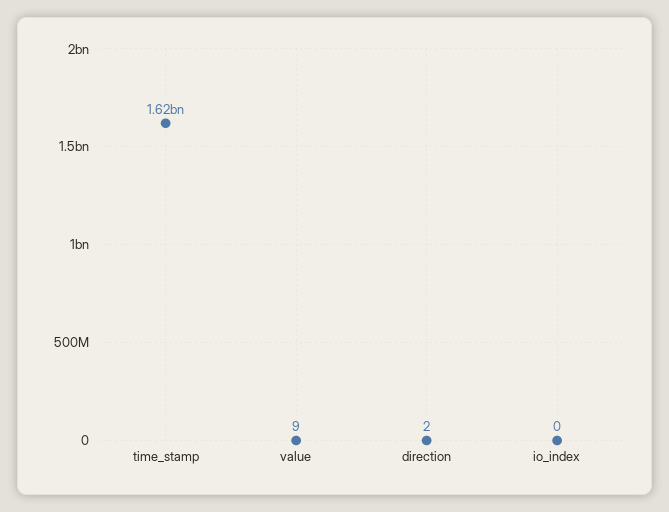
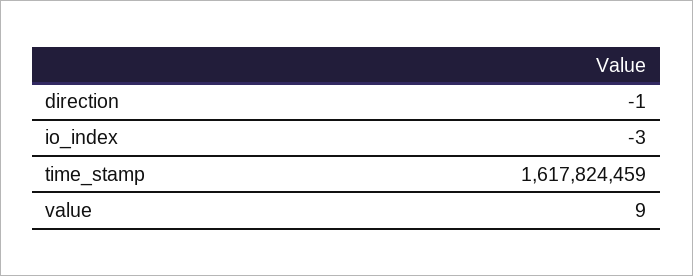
  {
    "time_stamp": 1617824459,
    "value": 9,
-   "direction": 2,
+   "direction": -1,
-   "io_index": 0
+   "io_index": -3
  }

